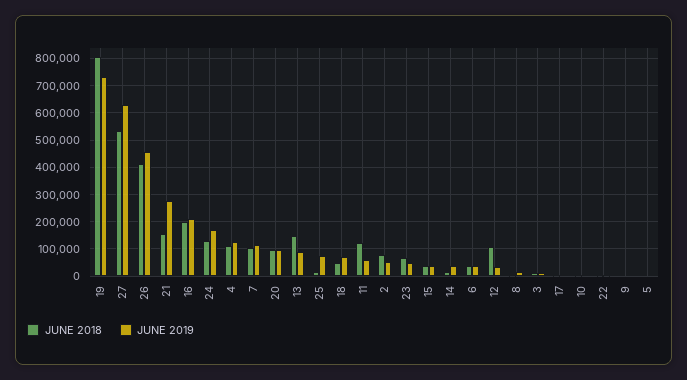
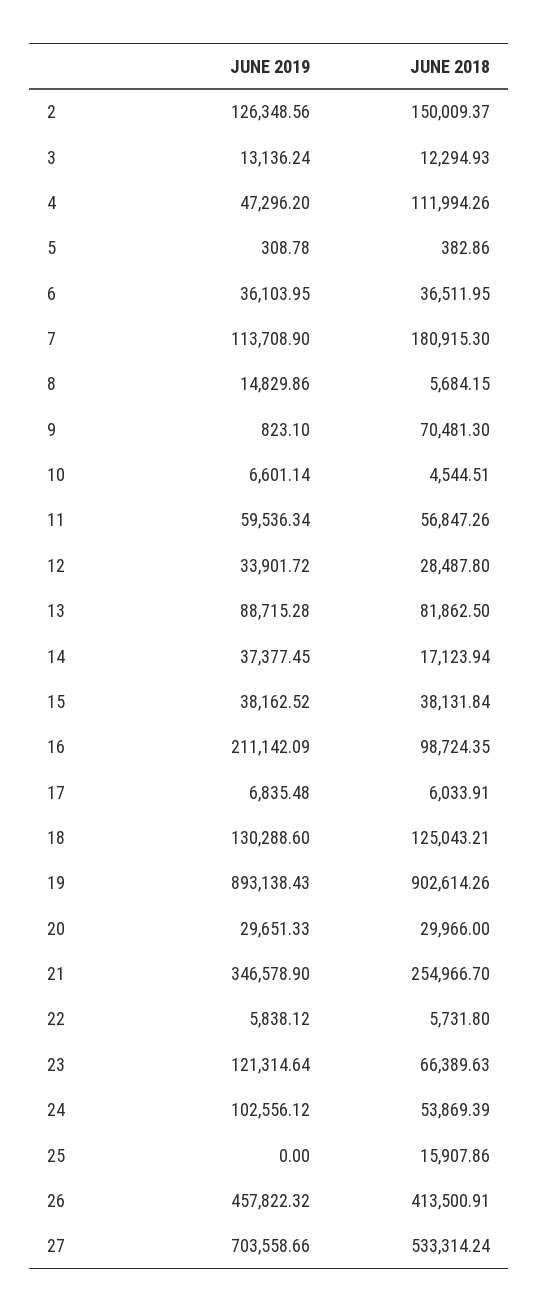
  {
    "JUNE 2018": {
-     "19": 800000,
+     "19": 902614.26,
      "27": 533314.24,
      "26": 413500.91,
-     "21": 150000,
+     "21": 254966.7,
-     "16": 200000,
+     "16": 98724.35,
-     "24": 125000,
+     "24": 53869.39,
      "4": 111994.26,
-     "7": 100000,
+     "7": 180915.3,
-     "20": 100000,
+     "20": 29966,
-     "13": 150000,
+     "13": 81862.5,
      "25": 15907.86,
-     "18": 50000,
+     "18": 125043.21,
-     "11": 125000,
+     "11": 56847.26,
-     "2": 75000,
+     "2": 150009.37,
      "23": 66389.63,
      "15": 38131.84,
      "14": 17123.94,
      "6": 36511.95,
-     "12": 100000,
+     "12": 28487.8,
      "8": 5684.15,
      "3": 12294.93,
      "17": 6033.91,
      "10": 4544.51,
      "22": 5731.8,
-     "9": 0,
+     "9": 70481.3,
      "5": 382.86
    },
    "JUNE 2019": {
-     "19": 725000,
+     "19": 893138.43,
-     "27": 625000,
+     "27": 703558.66,
      "26": 457822.32,
-     "21": 275000,
+     "21": 346578.9,
      "16": 211142.09,
-     "24": 175000,
+     "24": 102556.12,
-     "4": 125000,
+     "4": 47296.2,
      "7": 113708.9,
-     "20": 100000,
+     "20": 29651.33,
      "13": 88715.28,
-     "25": 75000,
+     "25": 0,
-     "18": 75000,
+     "18": 130288.6,
      "11": 59536.34,
-     "2": 50000,
+     "2": 126348.56,
-     "23": 50000,
+     "23": 121314.64,
      "15": 38162.52,
      "14": 37377.45,
      "6": 36103.95,
      "12": 33901.72,
      "8": 14829.86,
      "3": 13136.24,
      "17": 6835.48,
      "10": 6601.14,
      "22": 5838.12,
      "9": 823.1,
      "5": 308.78
    }
  }

